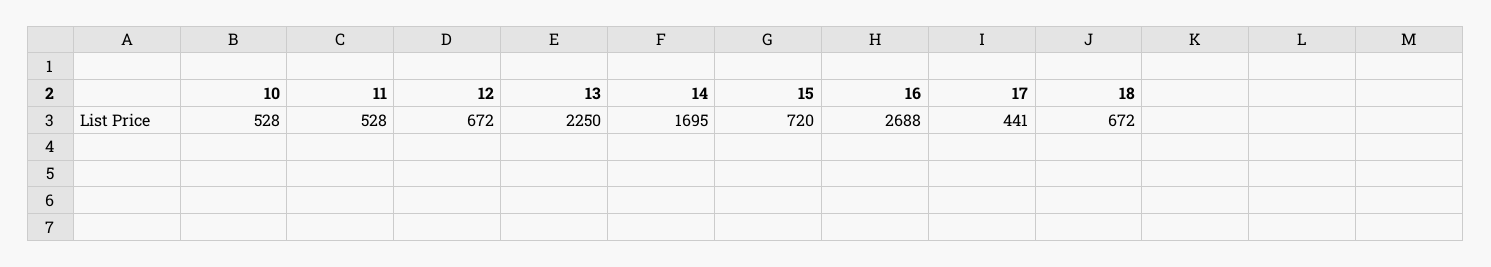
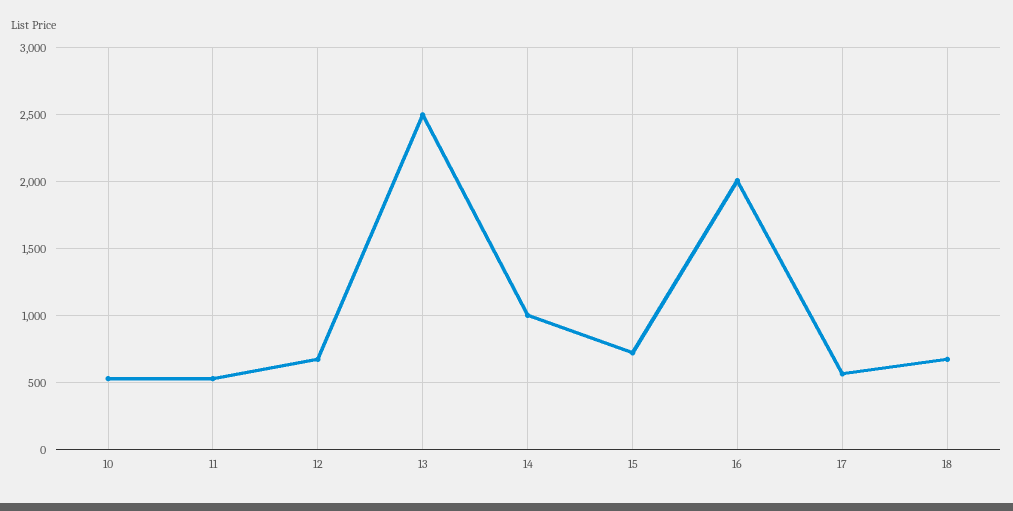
  {
    "10": 528,
    "11": 528,
    "12": 672,
-   "13": 2250,
+   "13": 2500,
-   "14": 1695,
+   "14": 1000,
    "15": 720,
-   "16": 2688,
+   "16": 2000,
-   "17": 441,
+   "17": 550,
    "18": 672
  }

